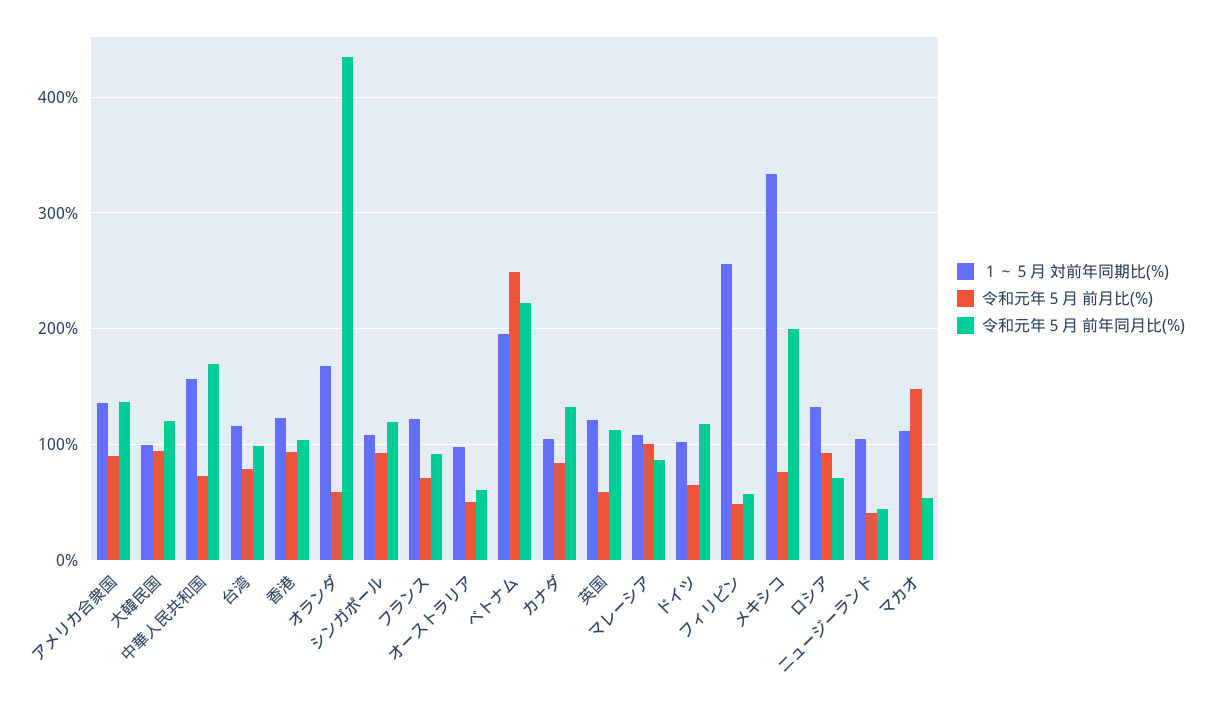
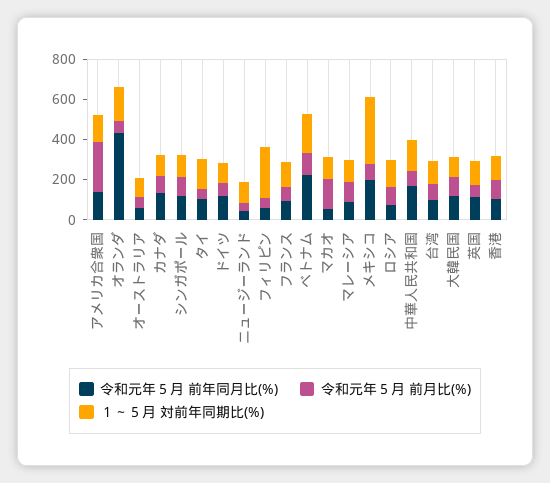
  {
    "１～５月 対前年同期比(%)": {
      "アメリカ合衆国": 140,
      "大韓民国": 100,
      "中華人民共和国": 160,
      "台湾": 120,
      "香港": 120,
      "オランダ": 170,
      "シンガポール": 110,
      "フランス": 120,
      "オーストラリア": 100,
      "ベトナム": 200,
      "カナダ": 100,
      "英国": 120,
      "マレーシア": 110,
      "ドイツ": 100,
      "フィリピン": 260,
      "メキシコ": 330,
      "ロシア": 130,
      "ニュージーランド": 110,
-     "マカオ": 110
+     "マカオ": 110,
+     "タイ": 150
    },
    "令和元年５月 前月比(%)": {
-     "アメリカ合衆国": 90,
+     "アメリカ合衆国": 250,
      "大韓民国": 90,
      "中華人民共和国": 70,
      "台湾": 80,
      "香港": 90,
      "オランダ": 60,
      "シンガポール": 90,
      "フランス": 70,
      "オーストラリア": 50,
-     "ベトナム": 250,
+     "ベトナム": 100,
      "カナダ": 80,
      "英国": 60,
      "マレーシア": 100,
      "ドイツ": 60,
      "フィリピン": 50,
      "メキシコ": 80,
      "ロシア": 90,
      "ニュージーランド": 40,
-     "マカオ": 150
+     "マカオ": 150,
+     "タイ": 50
    },
    "令和元年５月 前年同月比(%)": {
      "アメリカ合衆国": 140,
      "大韓民国": 120,
      "中華人民共和国": 170,
      "台湾": 100,
      "香港": 100,
      "オランダ": 430,
      "シンガポール": 120,
      "フランス": 90,
      "オーストラリア": 60,
      "ベトナム": 220,
      "カナダ": 130,
      "英国": 110,
      "マレーシア": 90,
      "ドイツ": 120,
      "フィリピン": 60,
      "メキシコ": 200,
      "ロシア": 70,
      "ニュージーランド": 40,
-     "マカオ": 50
+     "マカオ": 50,
+     "タイ": 100
    }
  }

